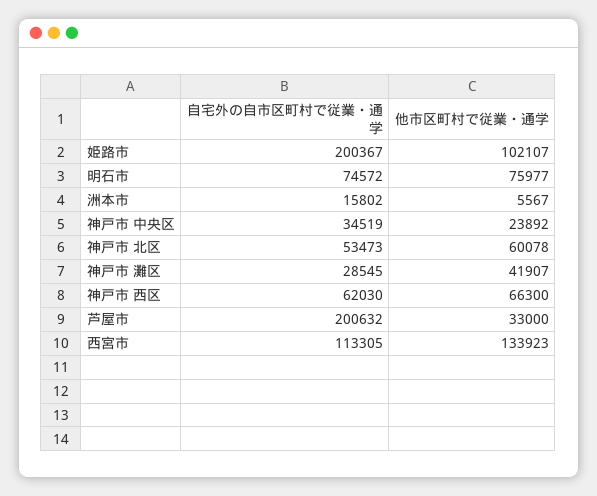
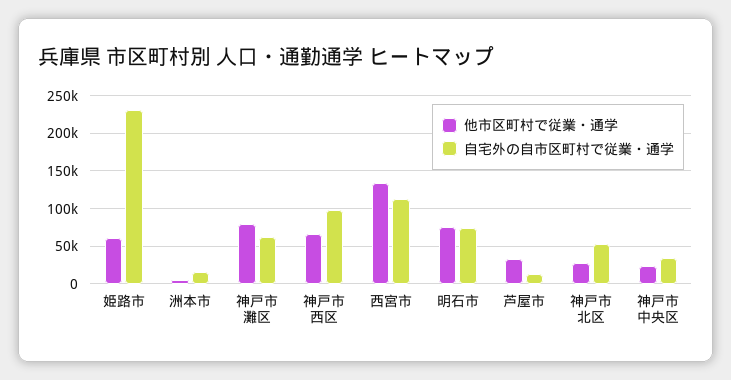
  {
    "自宅外の自市区町村で従業・通学": {
-     "姫路市": 200367,
+     "姫路市": 230000,
      "明石市": 74572,
      "洲本市": 15802,
      "神戸市 中央区": 34519,
      "神戸市 北区": 53473,
-     "神戸市 灘区": 28545,
+     "神戸市 灘区": 60000,
-     "神戸市 西区": 62030,
+     "神戸市 西区": 100000,
-     "芦屋市": 200632,
+     "芦屋市": 10000,
      "西宮市": 113305
    },
    "他市区町村で従業・通学": {
-     "姫路市": 102107,
+     "姫路市": 60000,
      "明石市": 75977,
      "洲本市": 5567,
      "神戸市 中央区": 23892,
-     "神戸市 北区": 60078,
+     "神戸市 北区": 30000,
-     "神戸市 灘区": 41907,
+     "神戸市 灘区": 80000,
      "神戸市 西区": 66300,
      "芦屋市": 33000,
      "西宮市": 133923
    }
  }

